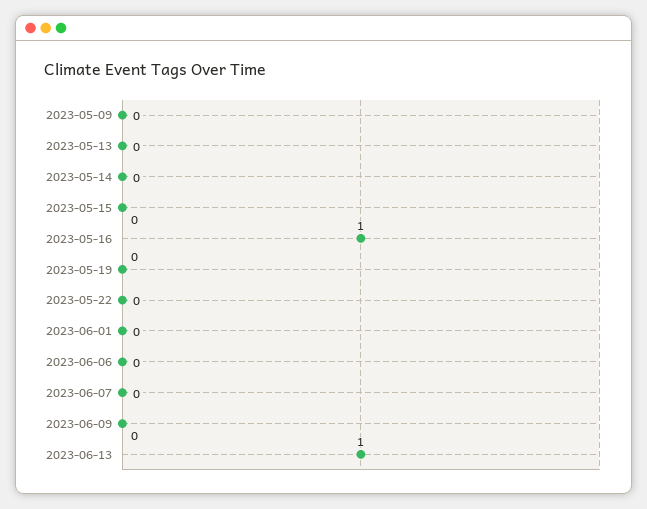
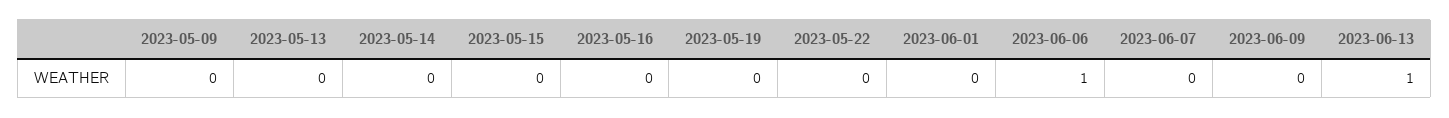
  {
    "2023-05-09": 0,
    "2023-05-13": 0,
    "2023-05-14": 0,
    "2023-05-15": 0,
-   "2023-05-16": 1,
+   "2023-05-16": 0,
    "2023-05-19": 0,
    "2023-05-22": 0,
    "2023-06-01": 0,
-   "2023-06-06": 0,
+   "2023-06-06": 1,
    "2023-06-07": 0,
    "2023-06-09": 0,
    "2023-06-13": 1
  }

